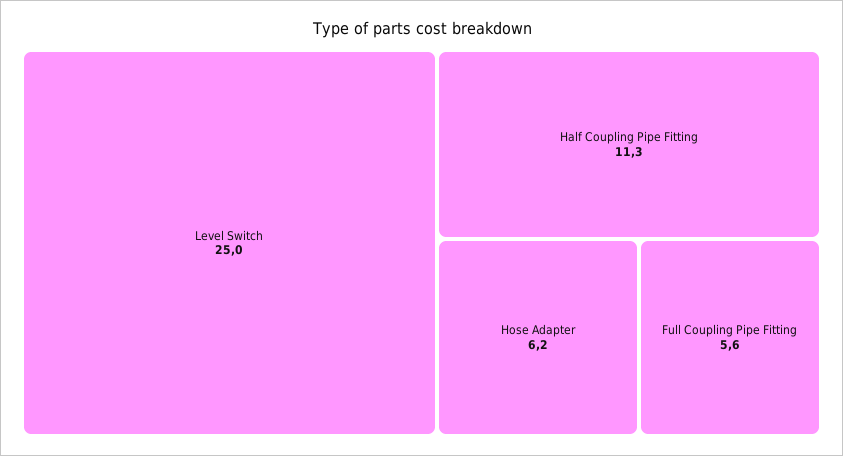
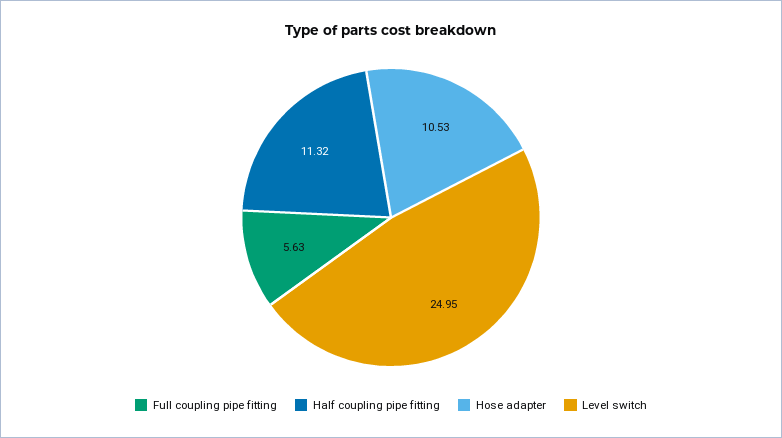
  {
    "Level Switch": 24.95,
    "Half Coupling Pipe Fitting": 11.32,
-   "Hose Adapter": 6.2,
+   "Hose Adapter": 10.53,
    "Full Coupling Pipe Fitting": 5.63
  }

